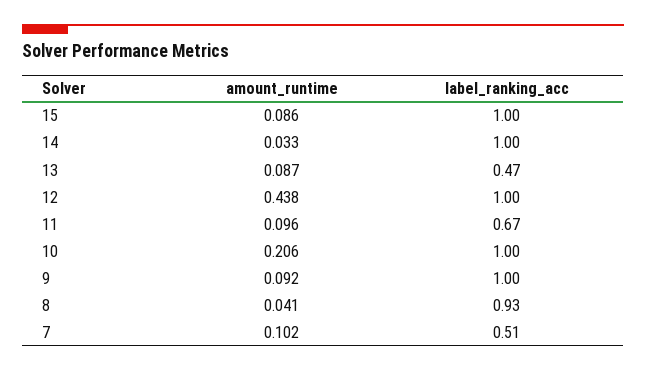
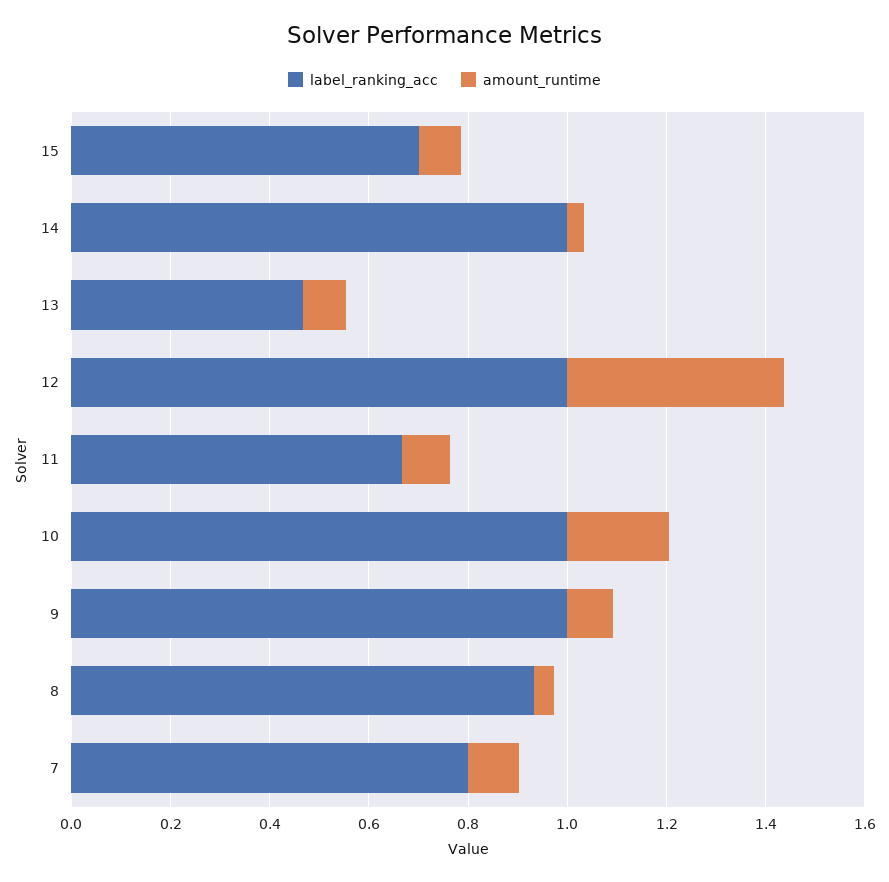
  {
    "amount_runtime": {
      "15": 0.086,
      "14": 0.033,
      "13": 0.087,
      "12": 0.438,
      "11": 0.096,
      "10": 0.206,
      "9": 0.092,
      "8": 0.041,
      "7": 0.102
    },
    "label_ranking_acc": {
-     "15": 1,
+     "15": 0.7,
      "14": 1,
      "13": 0.47,
      "12": 1,
      "11": 0.67,
      "10": 1,
      "9": 1,
      "8": 0.93,
-     "7": 0.51
+     "7": 0.8
    }
  }

